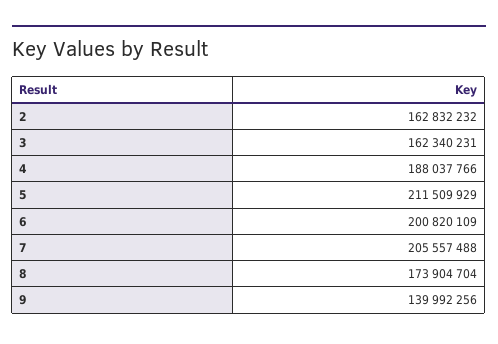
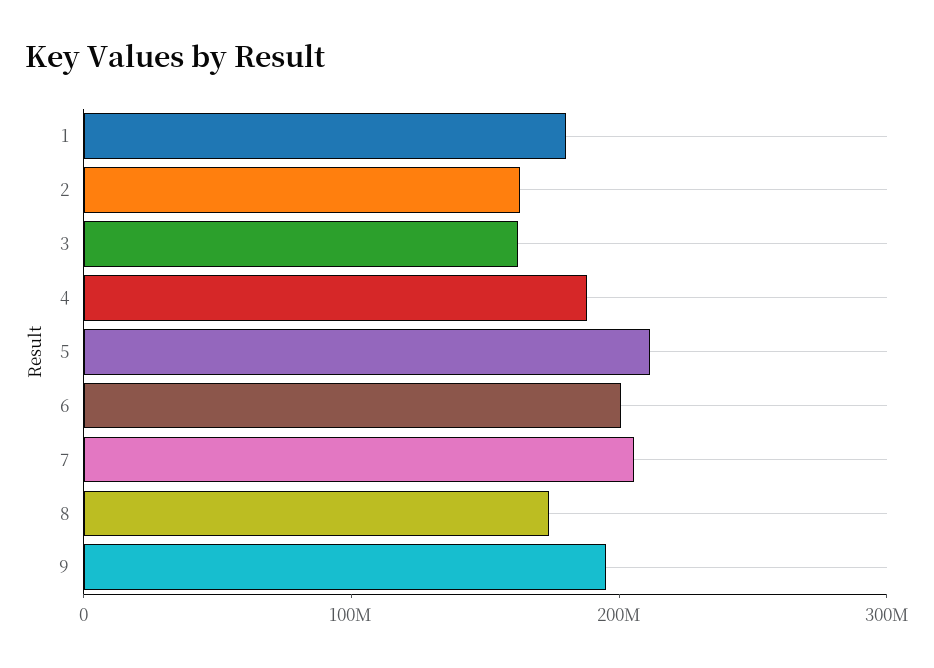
  {
    "2": 162832232,
    "3": 162340231,
    "4": 188037766,
    "5": 211509929,
    "6": 200820109,
    "7": 205557488,
    "8": 173904704,
-   "9": 139992256
+   "9": 200000000,
+   "1": 180000000
  }

